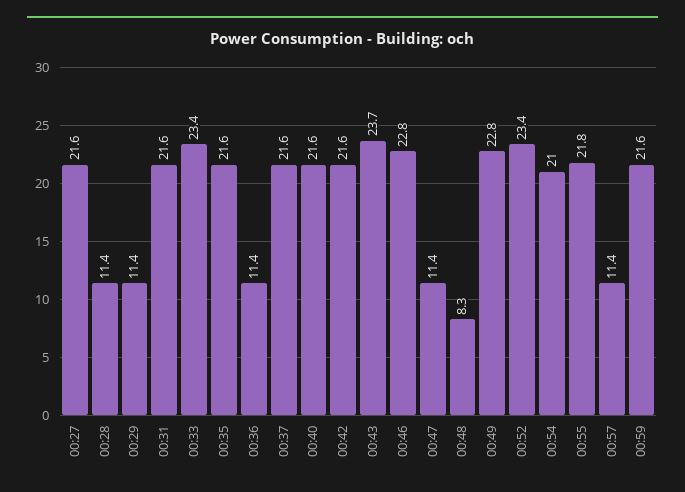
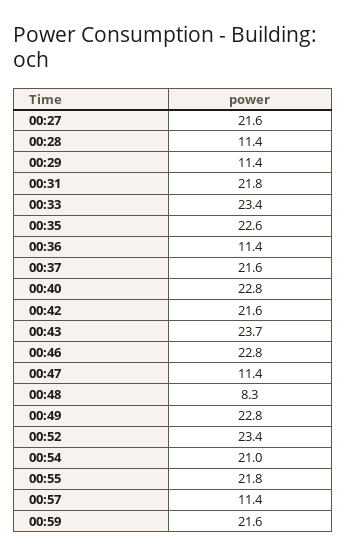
  {
    "00:27": 21.6,
    "00:28": 11.4,
    "00:29": 11.4,
-   "00:31": 21.6,
+   "00:31": 21.8,
    "00:33": 23.4,
-   "00:35": 21.6,
+   "00:35": 22.6,
    "00:36": 11.4,
    "00:37": 21.6,
-   "00:40": 21.6,
+   "00:40": 22.8,
    "00:42": 21.6,
    "00:43": 23.7,
    "00:46": 22.8,
    "00:47": 11.4,
    "00:48": 8.3,
    "00:49": 22.8,
    "00:52": 23.4,
    "00:54": 21,
    "00:55": 21.8,
    "00:57": 11.4,
    "00:59": 21.6
  }

